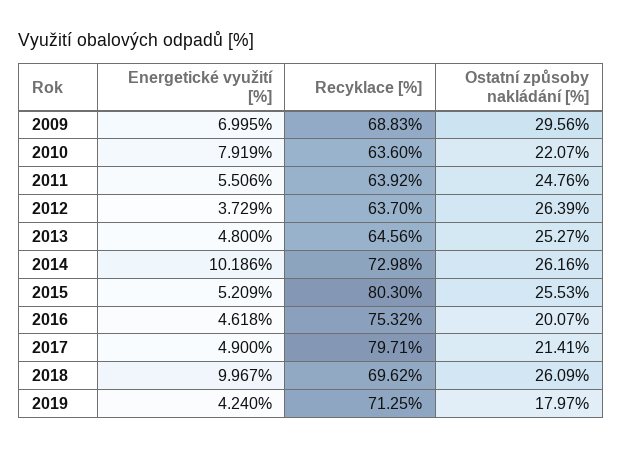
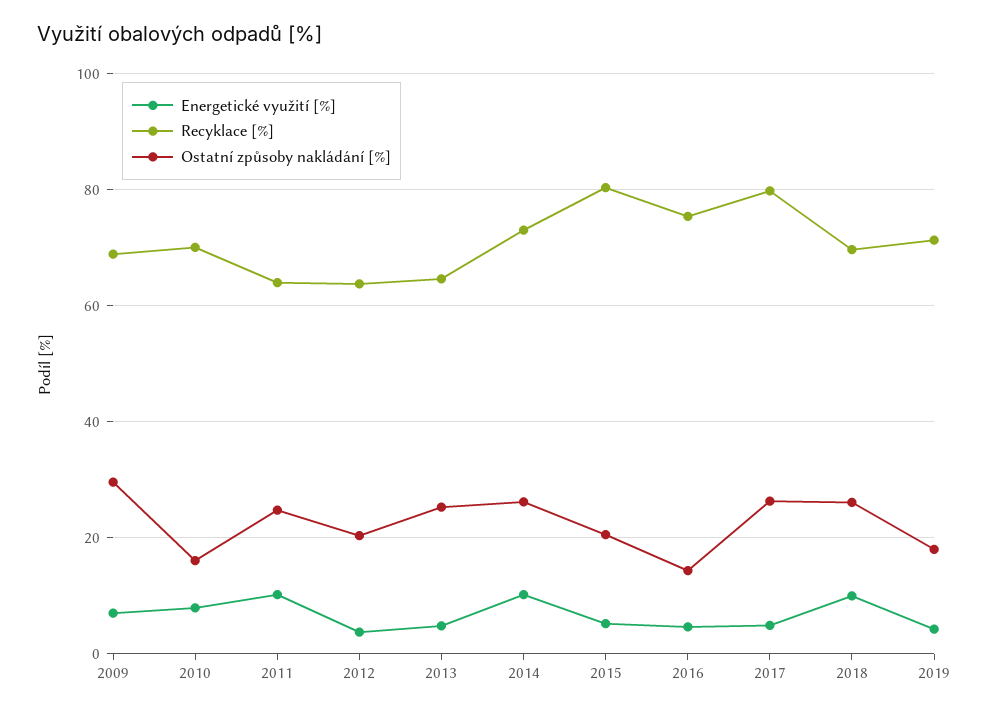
  {
    "Energetické využití [%]": {
      "2009": 6.995,
      "2010": 7.919,
-     "2011": 5.506,
+     "2011": 10,
      "2012": 3.729,
      "2013": 4.8,
      "2014": 10.186,
      "2015": 5.209,
      "2016": 4.618,
      "2017": 4.9,
      "2018": 9.967,
      "2019": 4.24
    },
    "Recyklace [%]": {
      "2009": 68.83,
-     "2010": 63.6,
+     "2010": 70,
      "2011": 63.92,
      "2012": 63.7,
      "2013": 64.56,
      "2014": 72.98,
      "2015": 80.3,
      "2016": 75.32,
      "2017": 79.71,
      "2018": 69.62,
      "2019": 71.25
    },
    "Ostatní způsoby nakládání [%]": {
      "2009": 29.56,
-     "2010": 22.07,
+     "2010": 16,
      "2011": 24.76,
-     "2012": 26.39,
+     "2012": 20,
      "2013": 25.27,
      "2014": 26.16,
-     "2015": 25.53,
+     "2015": 20,
-     "2016": 20.07,
+     "2016": 14,
-     "2017": 21.41,
+     "2017": 26,
      "2018": 26.09,
      "2019": 17.97
    }
  }

